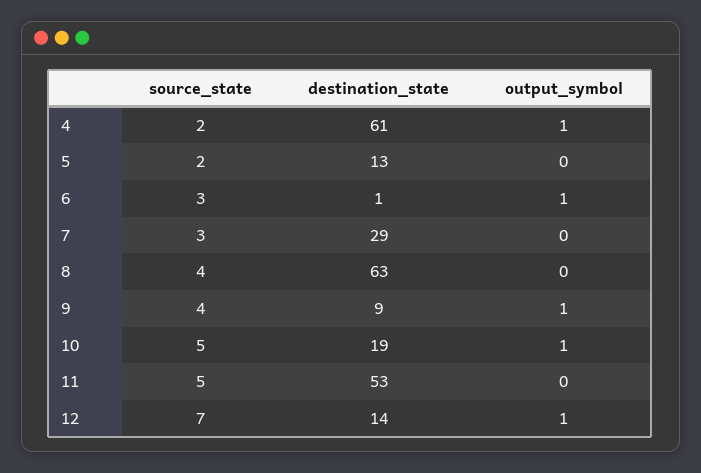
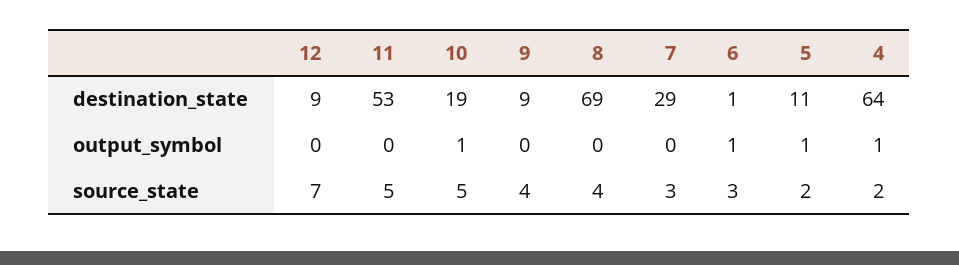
  {
    "source_state": {
      "4": 2,
      "5": 2,
      "6": 3,
      "7": 3,
      "8": 4,
      "9": 4,
      "10": 5,
      "11": 5,
      "12": 7
    },
    "destination_state": {
-     "4": 61,
+     "4": 64,
-     "5": 13,
+     "5": 11,
      "6": 1,
      "7": 29,
-     "8": 63,
+     "8": 69,
      "9": 9,
      "10": 19,
      "11": 53,
-     "12": 14
+     "12": 9
    },
    "output_symbol": {
      "4": 1,
-     "5": 0,
+     "5": 1,
      "6": 1,
      "7": 0,
      "8": 0,
-     "9": 1,
+     "9": 0,
      "10": 1,
      "11": 0,
-     "12": 1
+     "12": 0
    }
  }

